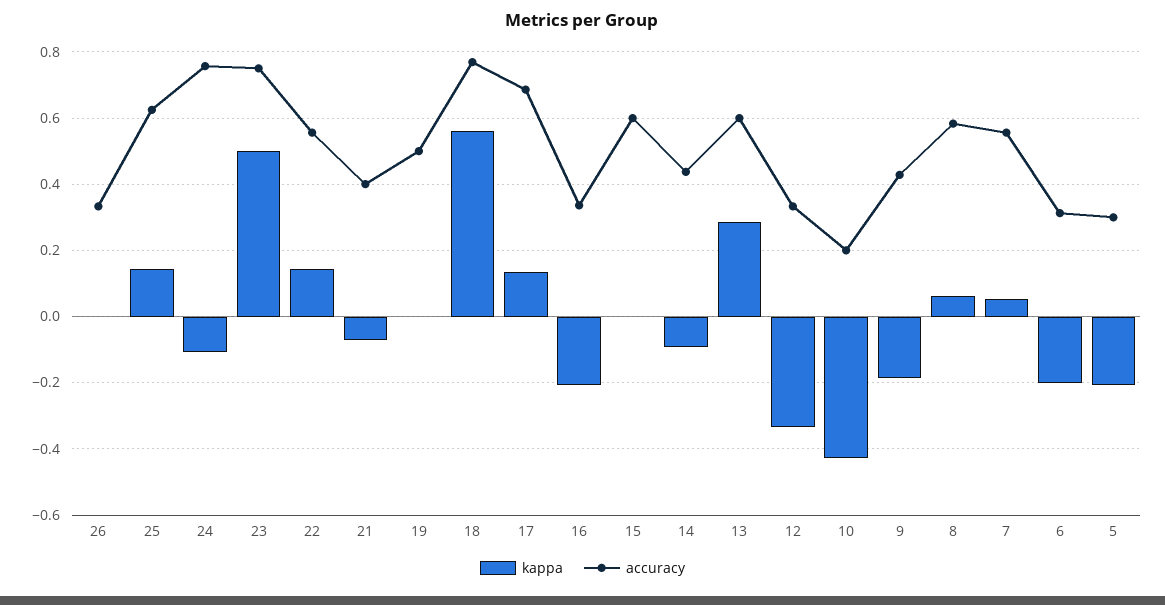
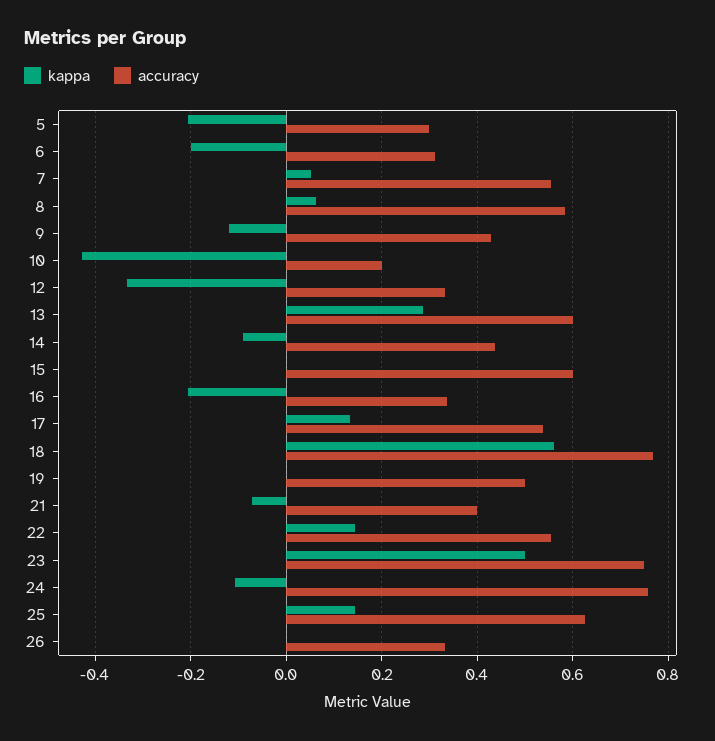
  {
    "kappa": {
      "26": 0,
      "25": 0.14,
      "24": -0.1,
      "23": 0.5,
      "22": 0.14,
      "21": -0.08,
      "19": 0,
      "18": 0.56,
      "17": 0.14,
      "16": -0.2,
      "15": 0,
      "14": -0.1,
      "13": 0.28,
      "12": -0.34,
      "10": -0.42,
-     "9": -0.18,
+     "9": -0.12,
      "8": 0.06,
      "7": 0.06,
      "6": -0.2,
      "5": -0.2
    },
    "accuracy": {
      "26": 0.34,
      "25": 0.62,
      "24": 0.76,
      "23": 0.76,
      "22": 0.56,
      "21": 0.4,
      "19": 0.5,
      "18": 0.76,
-     "17": 0.68,
+     "17": 0.54,
      "16": 0.34,
      "15": 0.6,
      "14": 0.44,
      "13": 0.6,
      "12": 0.34,
      "10": 0.2,
      "9": 0.42,
      "8": 0.58,
      "7": 0.56,
      "6": 0.32,
      "5": 0.3
    }
  }

